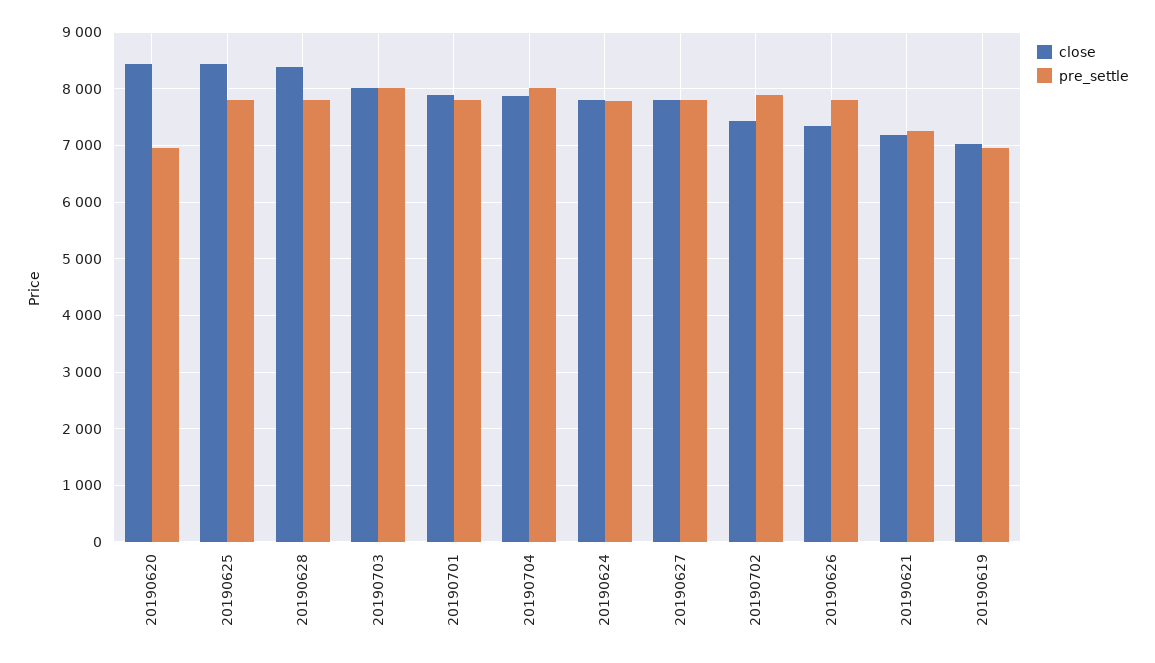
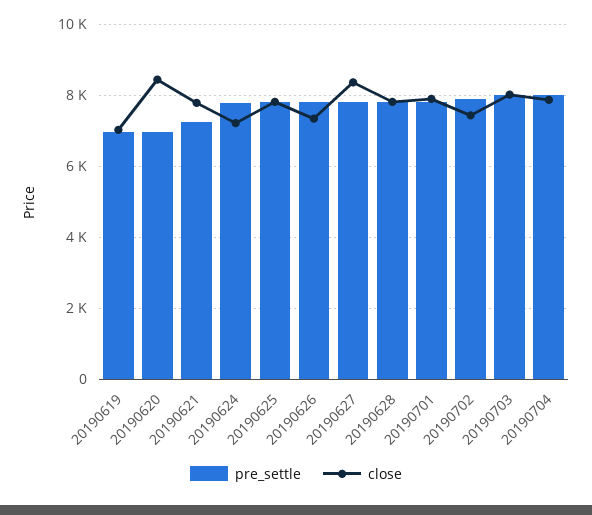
  {
    "close": {
      "20190620": 8400,
-     "20190625": 8400,
+     "20190625": 7800,
-     "20190628": 8400,
+     "20190628": 7800,
      "20190703": 8000,
      "20190701": 7800,
      "20190704": 7800,
-     "20190624": 7800,
+     "20190624": 7200,
-     "20190627": 7800,
+     "20190627": 8400,
      "20190702": 7400,
      "20190626": 7400,
-     "20190621": 7200,
+     "20190621": 7800,
      "20190619": 7000
    },
    "pre_settle": {
      "20190620": 7000,
      "20190625": 7800,
      "20190628": 7800,
      "20190703": 8000,
      "20190701": 7800,
      "20190704": 8000,
      "20190624": 7800,
      "20190627": 7800,
      "20190702": 7800,
      "20190626": 7800,
      "20190621": 7200,
      "20190619": 7000
    }
  }

